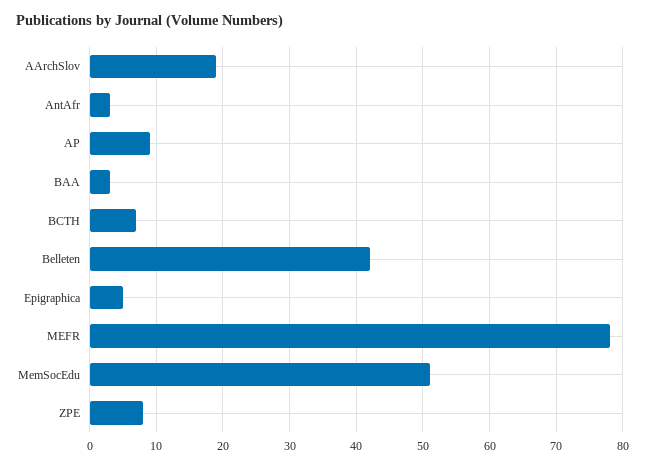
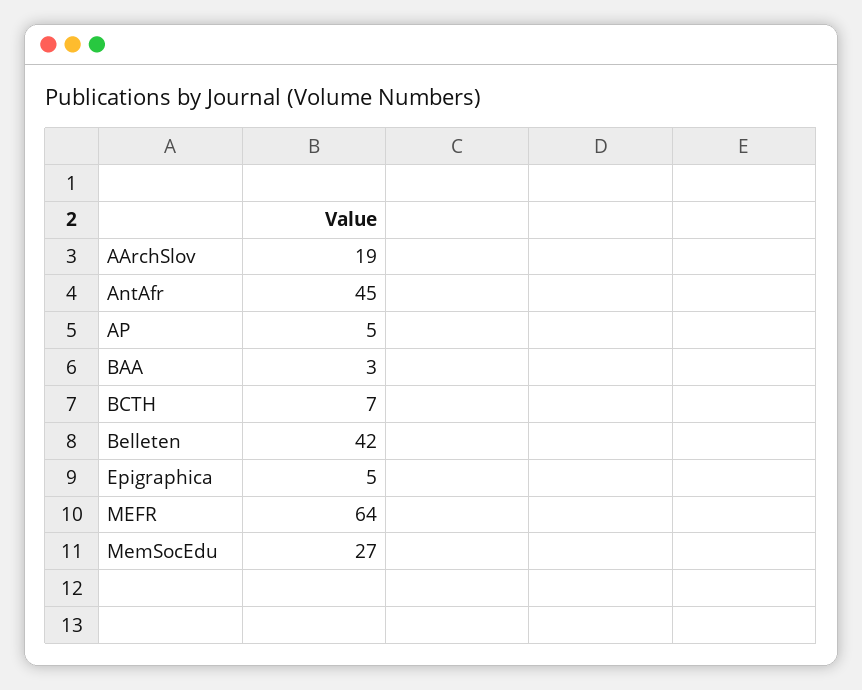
  {
    "AArchSlov": 19,
-   "AntAfr": 3,
+   "AntAfr": 45,
-   "AP": 9,
+   "AP": 5,
    "BAA": 3,
    "BCTH": 7,
    "Belleten": 42,
    "Epigraphica": 5,
-   "MEFR": 78,
+   "MEFR": 64,
-   "MemSocEdu": 51,
+   "MemSocEdu": 27
-   "ZPE": 8
  }

